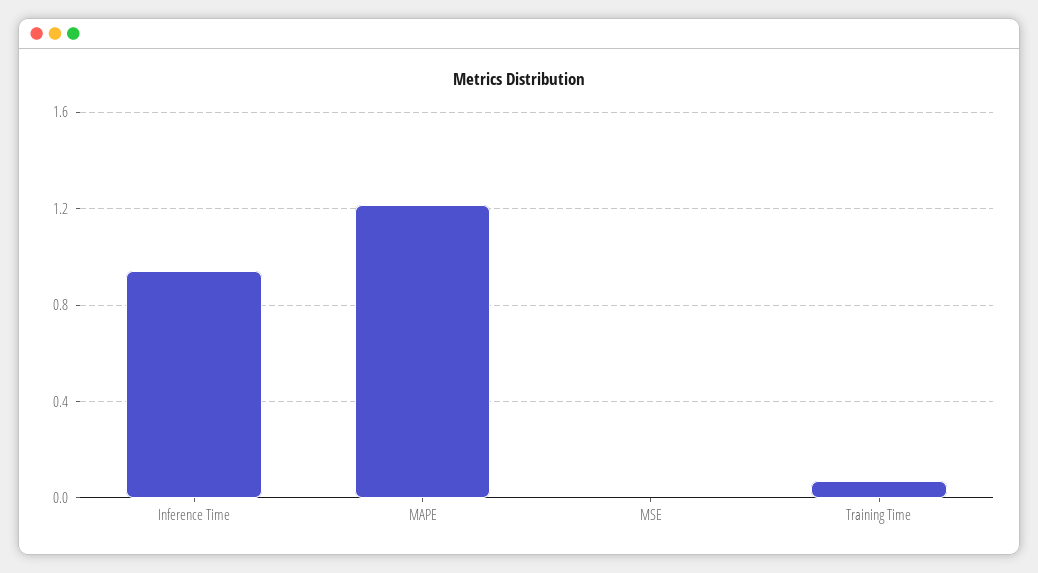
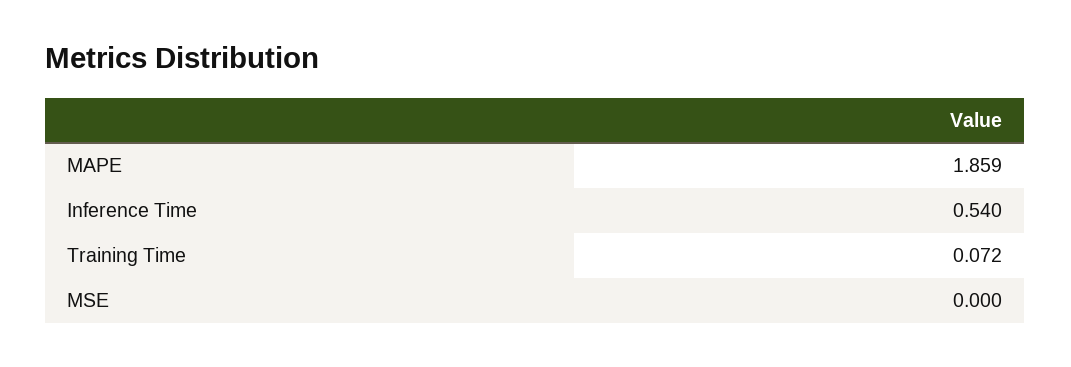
  {
-   "Inference Time": 0.95,
+   "Inference Time": 0.54,
-   "MAPE": 1.2,
+   "MAPE": 1.859,
    "MSE": 0,
    "Training Time": 0.072
  }

